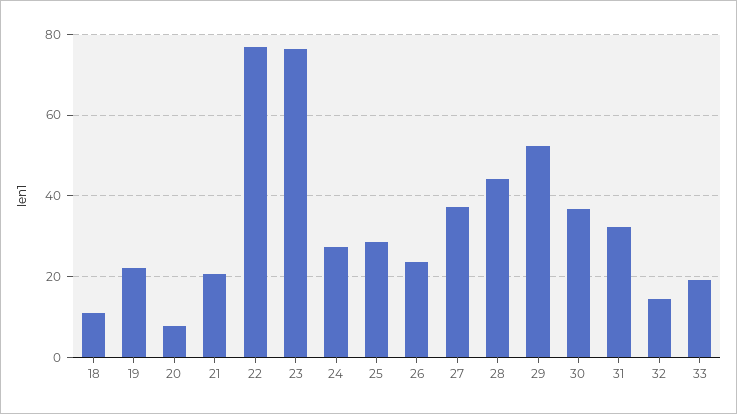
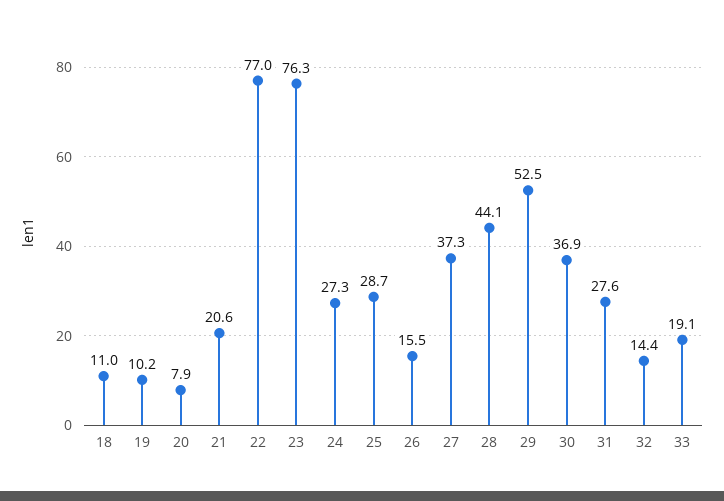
  {
    "18": 11,
-   "19": 22,
+   "19": 10.2,
    "20": 7.9,
    "21": 20.6,
    "22": 77,
    "23": 76.3,
    "24": 27.3,
    "25": 28.7,
-   "26": 24,
+   "26": 15.5,
    "27": 37.3,
    "28": 44.1,
    "29": 52.5,
    "30": 36.9,
-   "31": 32,
+   "31": 27.6,
    "32": 14.4,
    "33": 19.1
  }

